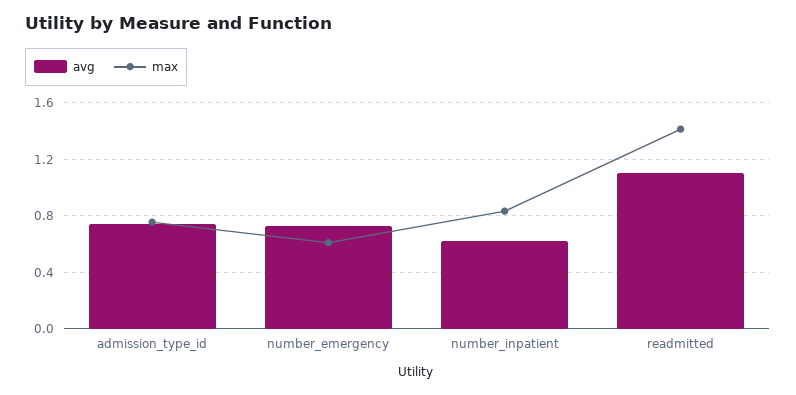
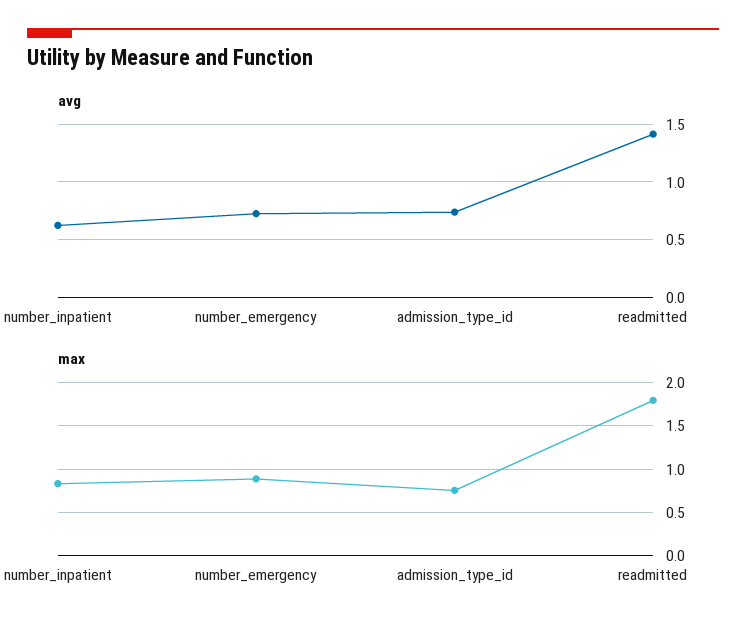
  {
    "avg": {
      "admission_type_id": 0.75,
      "number_emergency": 0.75,
      "number_inpatient": 0.65,
-     "readmitted": 1.1
+     "readmitted": 1.4
    },
    "max": {
      "admission_type_id": 0.75,
-     "number_emergency": 0.6,
+     "number_emergency": 0.9,
      "number_inpatient": 0.85,
-     "readmitted": 1.4
+     "readmitted": 1.8
    }
  }

